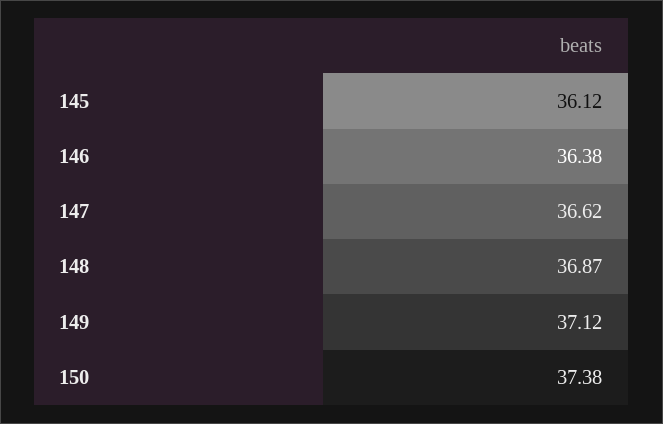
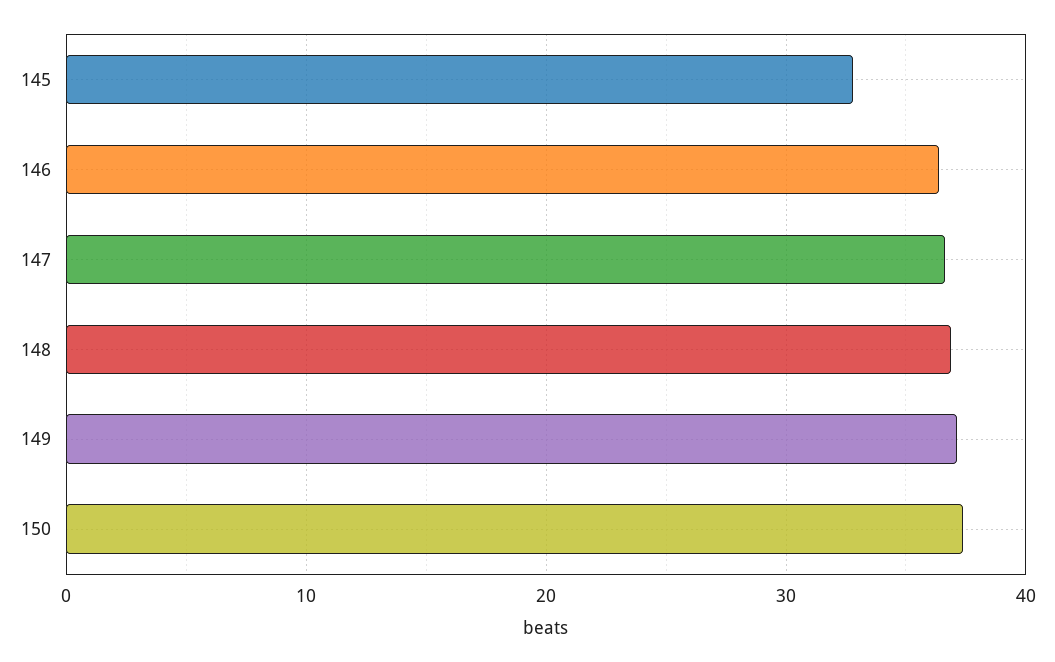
  {
-   "145": 36.12,
+   "145": 33,
    "146": 36.38,
    "147": 36.62,
    "148": 36.87,
    "149": 37.12,
    "150": 37.38
  }

